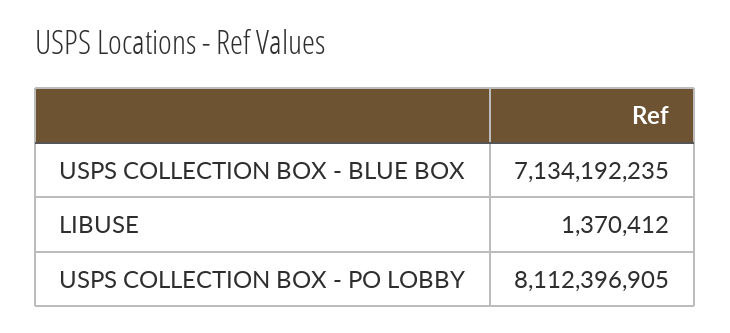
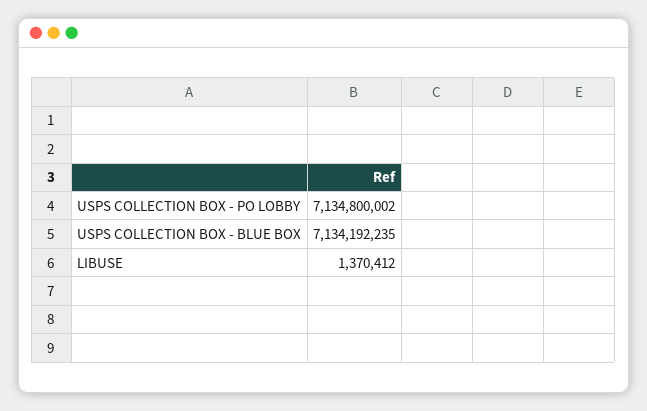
  {
    "USPS COLLECTION BOX - BLUE BOX": 7134192235,
    "LIBUSE": 1370412,
-   "USPS COLLECTION BOX - PO LOBBY": 8112396905
+   "USPS COLLECTION BOX - PO LOBBY": 7134800002
  }

